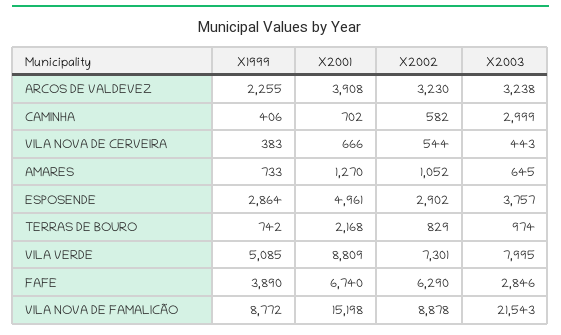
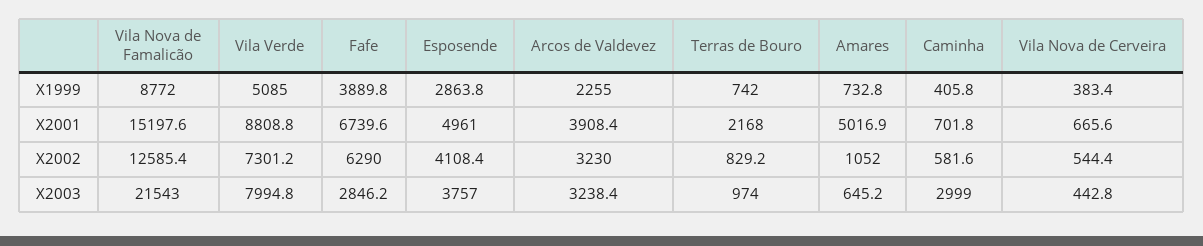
  {
    "X1999": {
      "ARCOS DE VALDEVEZ": 2255,
      "CAMINHA": 405.8,
      "VILA NOVA DE CERVEIRA": 383.4,
      "AMARES": 732.8,
      "ESPOSENDE": 2863.8,
      "TERRAS DE BOURO": 742,
      "VILA VERDE": 5085,
      "FAFE": 3889.8,
      "VILA NOVA DE FAMALICÃO": 8772
    },
    "X2001": {
      "ARCOS DE VALDEVEZ": 3908.4,
      "CAMINHA": 701.8,
      "VILA NOVA DE CERVEIRA": 665.6,
-     "AMARES": 1270,
+     "AMARES": 5016.9,
      "ESPOSENDE": 4961,
      "TERRAS DE BOURO": 2168,
      "VILA VERDE": 8808.8,
      "FAFE": 6739.6,
      "VILA NOVA DE FAMALICÃO": 15197.6
    },
    "X2002": {
      "ARCOS DE VALDEVEZ": 3230,
      "CAMINHA": 581.6,
      "VILA NOVA DE CERVEIRA": 544.4,
      "AMARES": 1052,
-     "ESPOSENDE": 2902,
+     "ESPOSENDE": 4108.4,
      "TERRAS DE BOURO": 829.2,
      "VILA VERDE": 7301.2,
      "FAFE": 6290,
-     "VILA NOVA DE FAMALICÃO": 8878
+     "VILA NOVA DE FAMALICÃO": 12585.4
    },
    "X2003": {
      "ARCOS DE VALDEVEZ": 3238.4,
      "CAMINHA": 2999,
      "VILA NOVA DE CERVEIRA": 442.8,
      "AMARES": 645.2,
      "ESPOSENDE": 3757,
      "TERRAS DE BOURO": 974,
      "VILA VERDE": 7994.8,
      "FAFE": 2846.2,
      "VILA NOVA DE FAMALICÃO": 21543
    }
  }

